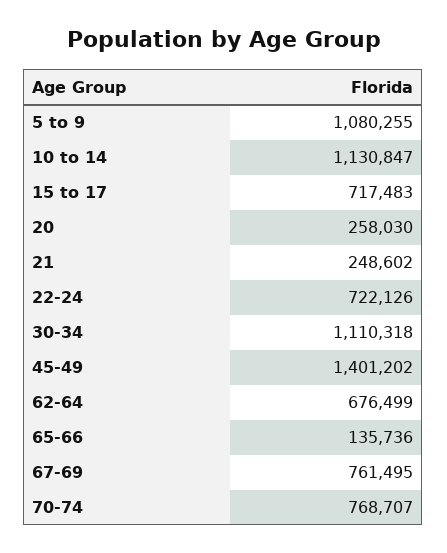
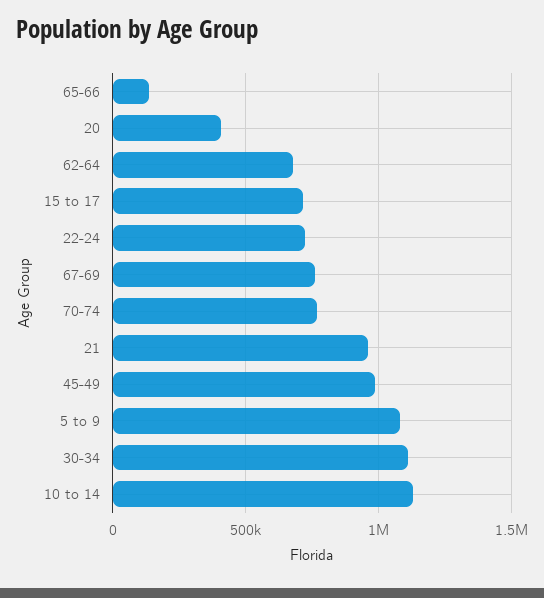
  {
    "5 to 9": 1080255,
    "10 to 14": 1130847,
    "15 to 17": 717483,
-   "20": 258030,
+   "20": 400000,
-   "21": 248602,
+   "21": 950000,
    "22-24": 722126,
    "30-34": 1110318,
-   "45-49": 1401202,
+   "45-49": 1000000,
    "62-64": 676499,
    "65-66": 135736,
    "67-69": 761495,
    "70-74": 768707
  }

